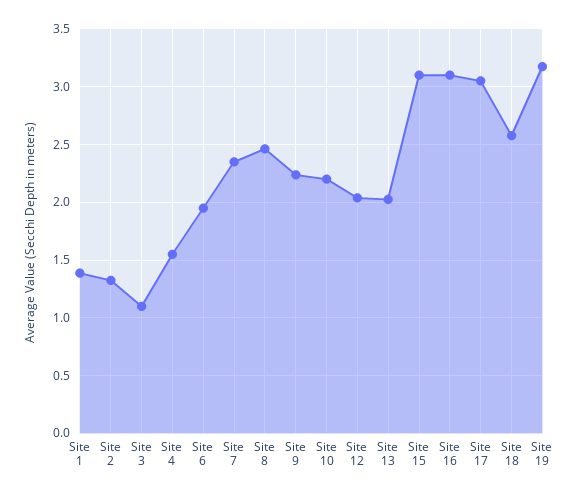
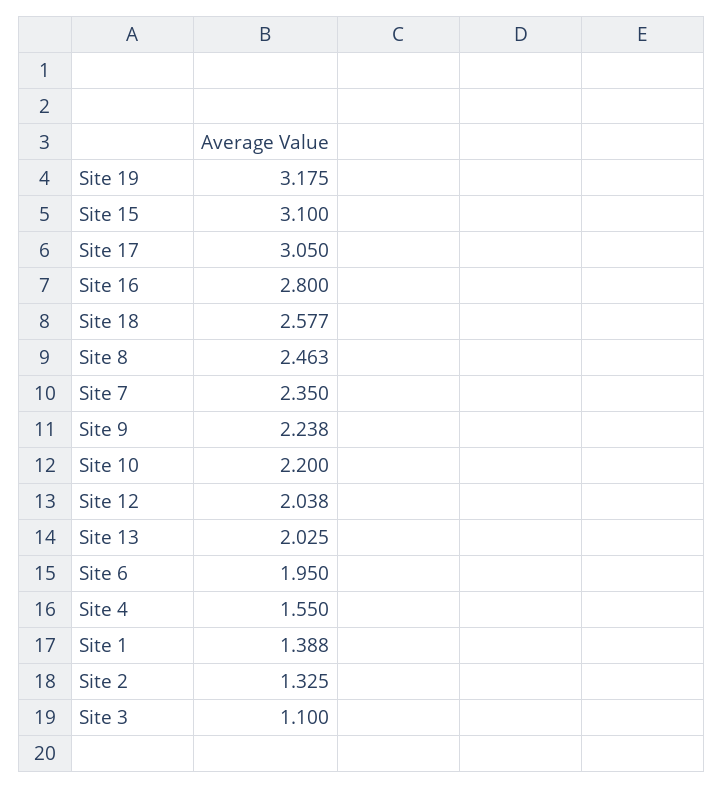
  {
    "Site 1": 1.388,
    "Site 2": 1.325,
    "Site 3": 1.1,
    "Site 4": 1.55,
    "Site 6": 1.95,
    "Site 7": 2.35,
    "Site 8": 2.463,
    "Site 9": 2.238,
    "Site 10": 2.2,
    "Site 12": 2.038,
    "Site 13": 2.025,
    "Site 15": 3.1,
-   "Site 16": 3.1,
+   "Site 16": 2.8,
    "Site 17": 3.05,
    "Site 18": 2.577,
    "Site 19": 3.175
  }

